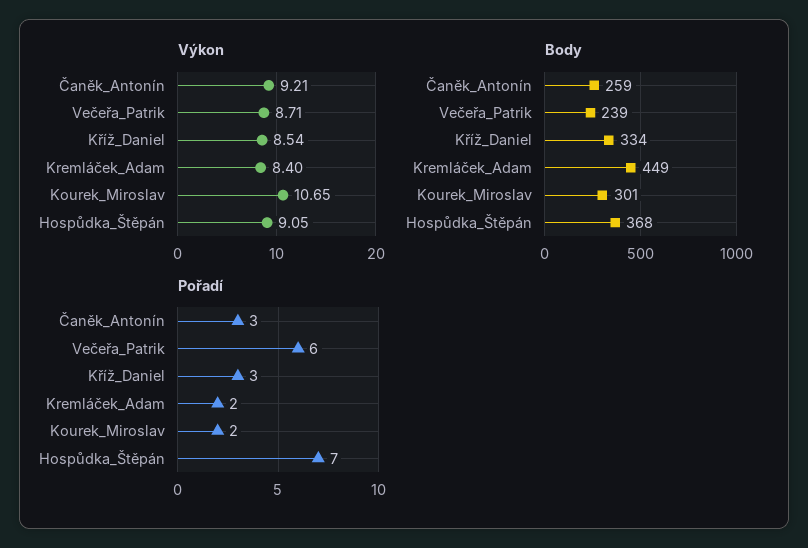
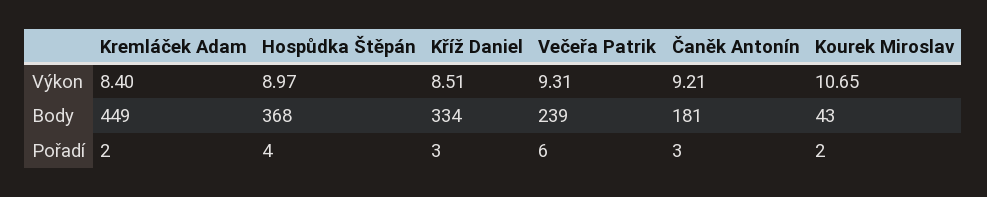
  {
    "Výkon": {
      "Čaněk_Antonín": 9.21,
-     "Večeřa_Patrik": 8.71,
+     "Večeřa_Patrik": 9.31,
-     "Kříž_Daniel": 8.54,
+     "Kříž_Daniel": 8.51,
      "Kremláček_Adam": 8.4,
      "Kourek_Miroslav": 10.65,
-     "Hospůdka_Štěpán": 9.05
+     "Hospůdka_Štěpán": 8.97
    },
    "Body": {
-     "Čaněk_Antonín": 259,
+     "Čaněk_Antonín": 181,
      "Večeřa_Patrik": 239,
      "Kříž_Daniel": 334,
      "Kremláček_Adam": 449,
-     "Kourek_Miroslav": 301,
+     "Kourek_Miroslav": 43,
      "Hospůdka_Štěpán": 368
    },
    "Pořadí": {
      "Čaněk_Antonín": 3,
      "Večeřa_Patrik": 6,
      "Kříž_Daniel": 3,
      "Kremláček_Adam": 2,
      "Kourek_Miroslav": 2,
-     "Hospůdka_Štěpán": 7
+     "Hospůdka_Štěpán": 4
    }
  }

